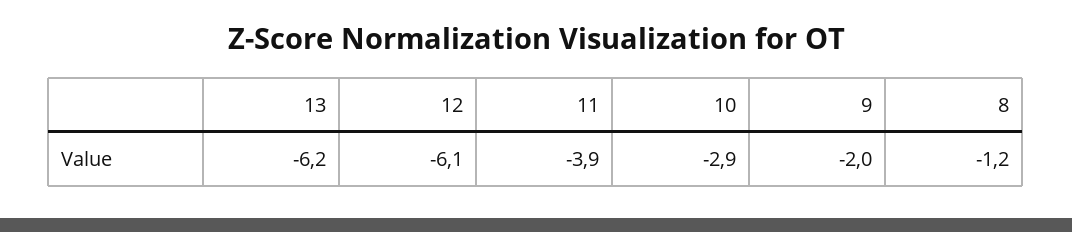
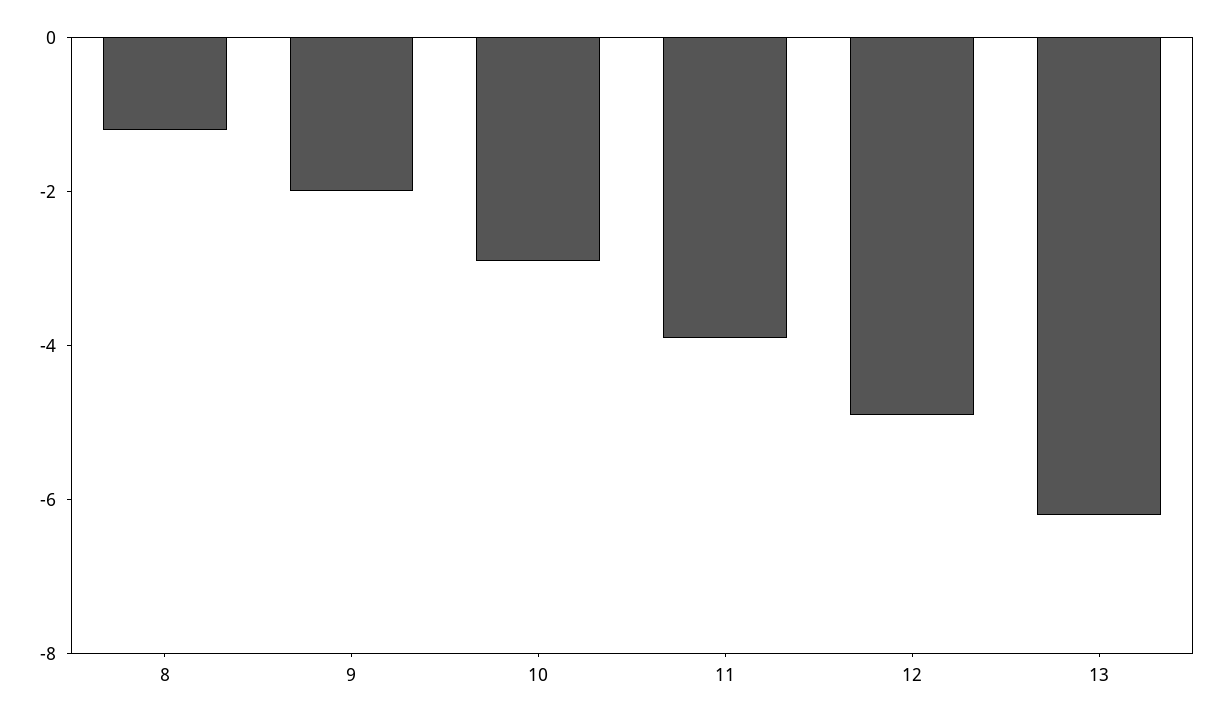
  {
    "13": -6.2,
-   "12": -6.1,
+   "12": -5,
    "11": -3.9,
    "10": -2.9,
    "9": -2,
    "8": -1.2
  }

